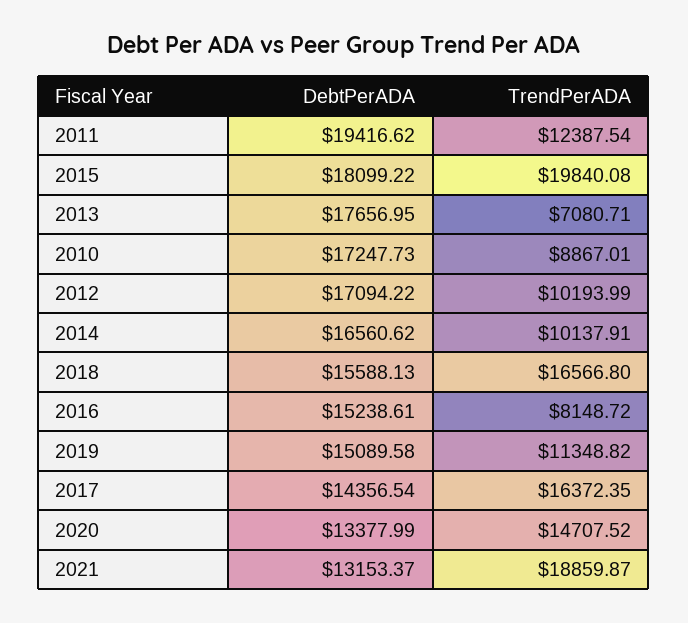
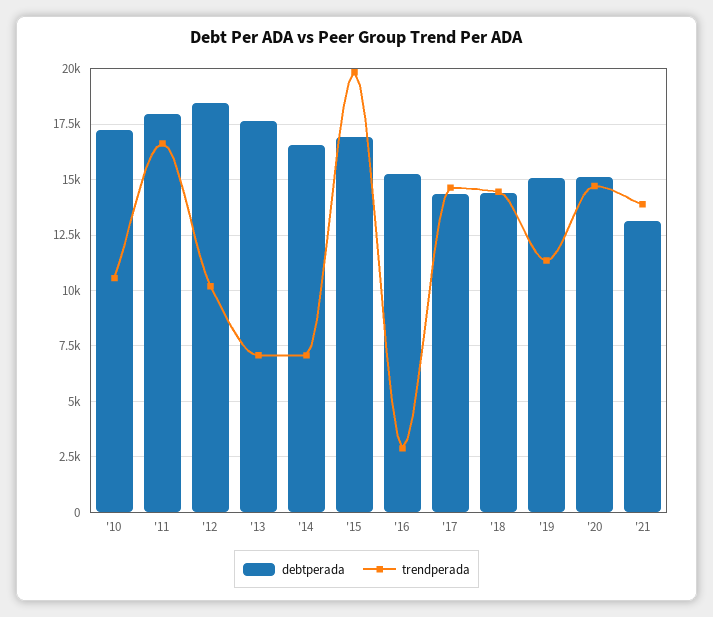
  {
    "DebtPerADA": {
-     "2011": 19416.62,
+     "2011": 18000,
-     "2015": 18099.22,
+     "2015": 17000,
      "2013": 17656.95,
      "2010": 17247.73,
-     "2012": 17094.22,
+     "2012": 18500,
      "2014": 16560.62,
-     "2018": 15588.13,
+     "2018": 14500,
      "2016": 15238.61,
      "2019": 15089.58,
      "2017": 14356.54,
-     "2020": 13377.99,
+     "2020": 15000,
      "2021": 13153.37
    },
    "TrendPerADA": {
-     "2011": 12387.54,
+     "2011": 16500,
      "2015": 19840.08,
      "2013": 7080.71,
-     "2010": 8867.01,
+     "2010": 10500,
      "2012": 10193.99,
-     "2014": 10137.91,
+     "2014": 7000,
-     "2018": 16566.8,
+     "2018": 14500,
-     "2016": 8148.72,
+     "2016": 3000,
      "2019": 11348.82,
-     "2017": 16372.35,
+     "2017": 14500,
      "2020": 14707.52,
-     "2021": 18859.87
+     "2021": 14000
    }
  }

